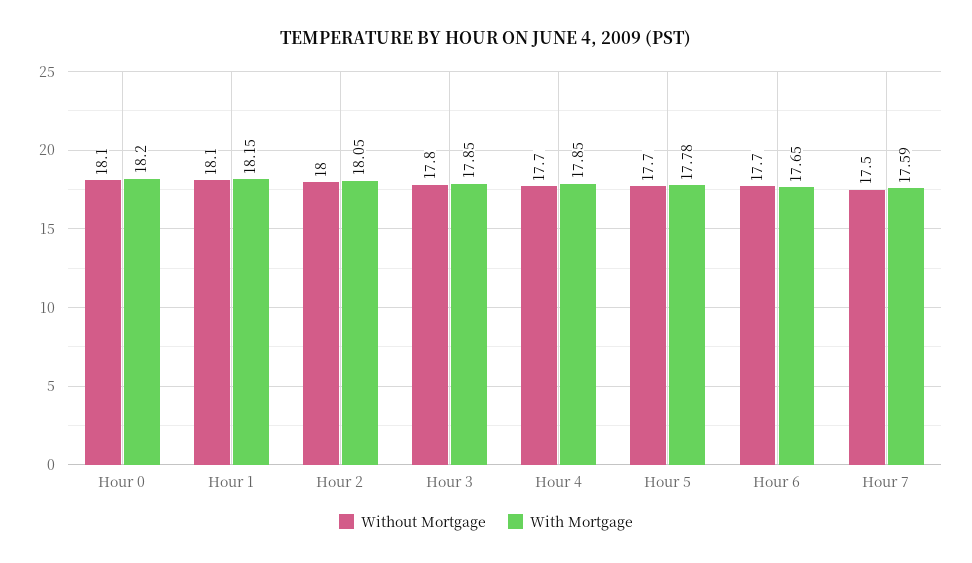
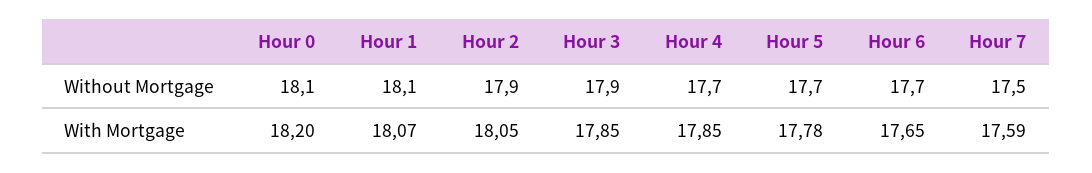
  {
    "Without Mortgage": {
      "Hour 0": 18.1,
      "Hour 1": 18.1,
-     "Hour 2": 18,
+     "Hour 2": 17.9,
-     "Hour 3": 17.8,
+     "Hour 3": 17.9,
      "Hour 4": 17.7,
      "Hour 5": 17.7,
      "Hour 6": 17.7,
      "Hour 7": 17.5
    },
    "With Mortgage": {
      "Hour 0": 18.2,
-     "Hour 1": 18.15,
+     "Hour 1": 18.07,
      "Hour 2": 18.05,
      "Hour 3": 17.85,
      "Hour 4": 17.85,
      "Hour 5": 17.78,
      "Hour 6": 17.65,
      "Hour 7": 17.59
    }
  }

